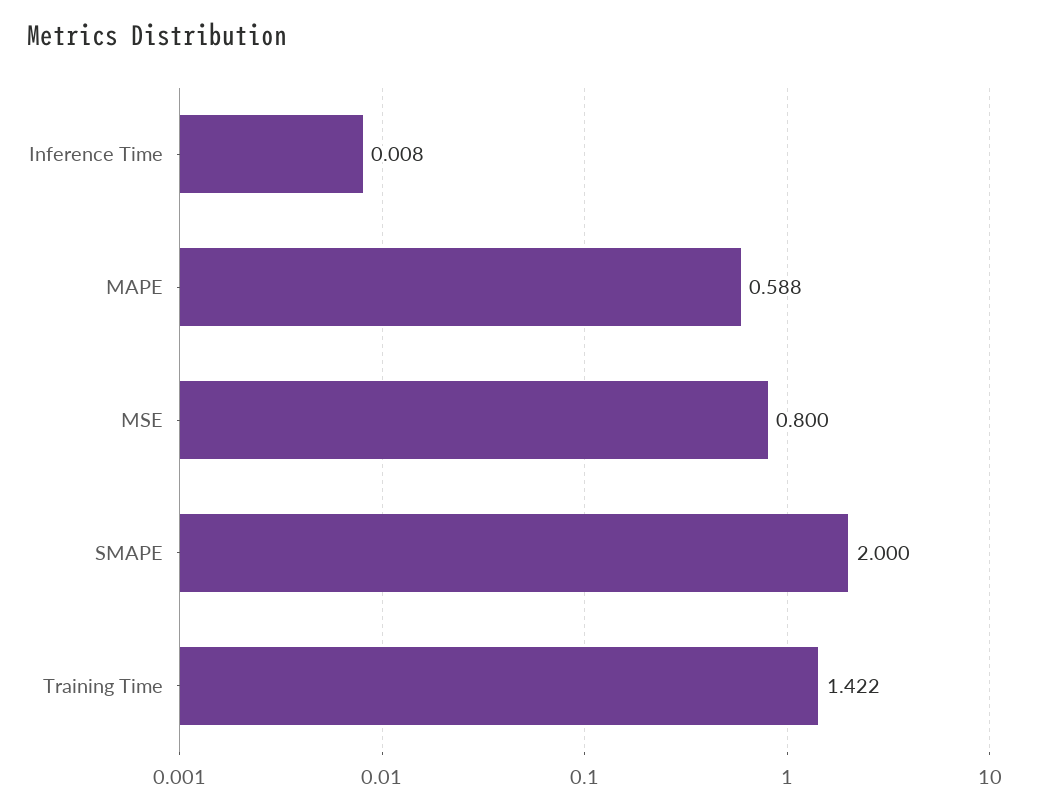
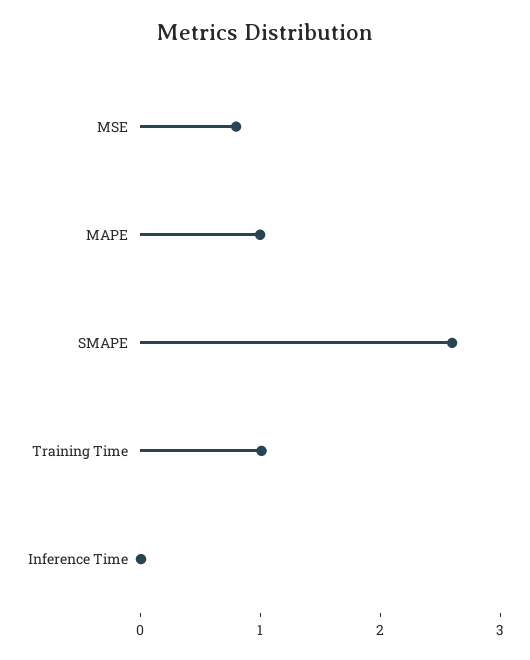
  {
    "Inference Time": 0.008,
-   "MAPE": 0.588,
+   "MAPE": 1,
    "MSE": 0.8,
-   "SMAPE": 2,
+   "SMAPE": 2.6,
-   "Training Time": 1.422
+   "Training Time": 1
  }

